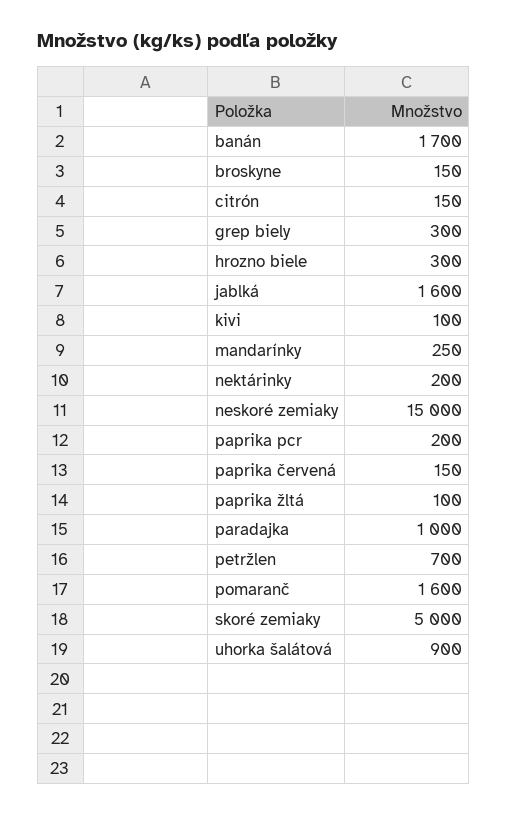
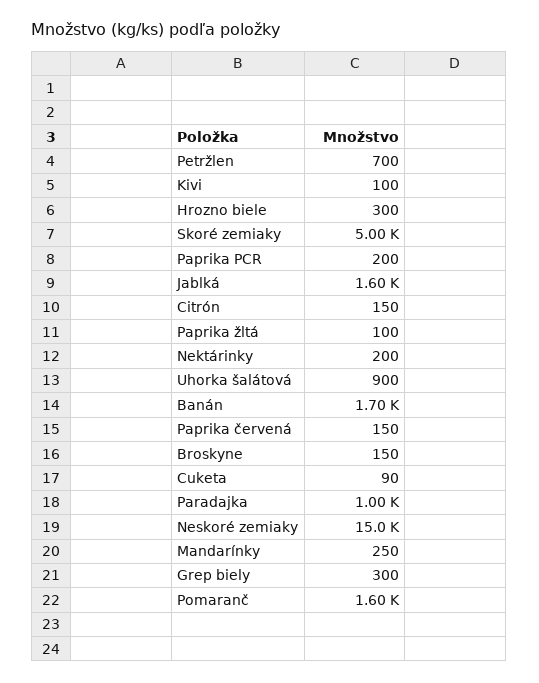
  {
    "banán": 1700,
    "broskyne": 150,
    "citrón": 150,
    "grep biely": 300,
    "hrozno biele": 300,
    "jablká": 1600,
    "kivi": 100,
    "mandarínky": 250,
    "nektárinky": 200,
    "neskoré zemiaky": 15000,
    "paprika pcr": 200,
    "paprika červená": 150,
    "paprika žltá": 100,
    "paradajka": 1000,
    "petržlen": 700,
    "pomaranč": 1600,
    "skoré zemiaky": 5000,
-   "uhorka šalátová": 900
+   "uhorka šalátová": 900,
+   "Cuketa": 90
  }

